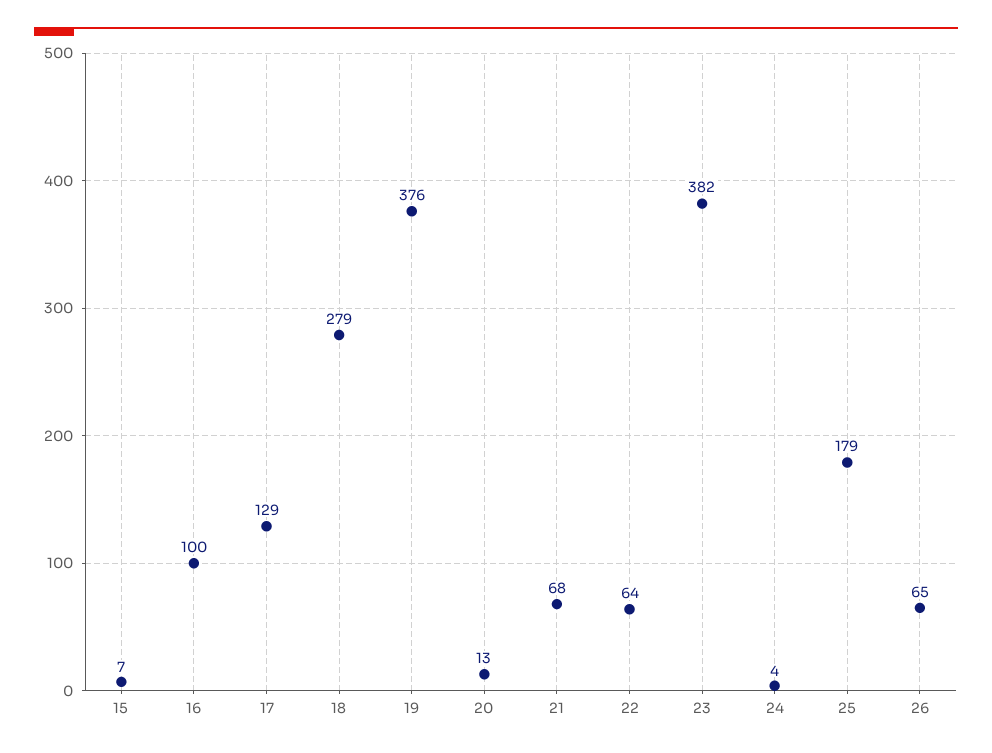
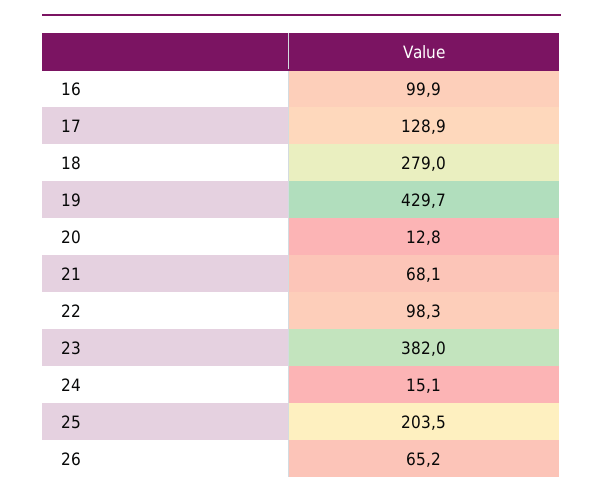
  {
-   "15": 7,
    "16": 99.9,
    "17": 128.9,
    "18": 279,
-   "19": 376,
+   "19": 429.7,
    "20": 12.8,
    "21": 68.1,
-   "22": 64,
+   "22": 98.3,
    "23": 382,
-   "24": 4,
+   "24": 15.1,
-   "25": 179,
+   "25": 203.5,
    "26": 65.2
  }

